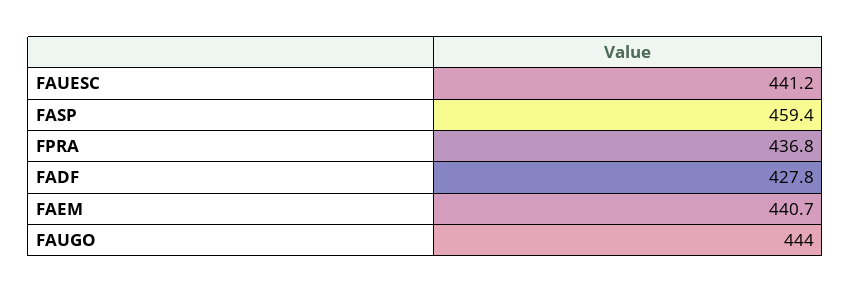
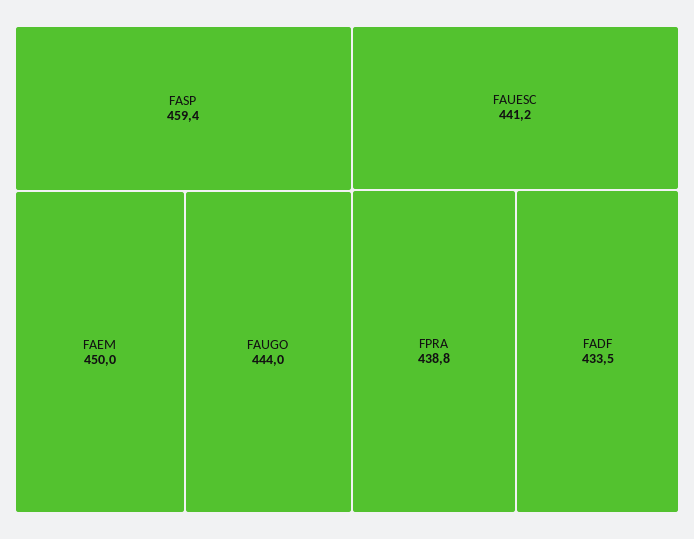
  {
    "FAUESC": 441.2,
    "FASP": 459.4,
-   "FPRA": 436.8,
+   "FPRA": 438.8,
-   "FADF": 427.8,
+   "FADF": 433.5,
-   "FAEM": 440.7,
+   "FAEM": 450,
    "FAUGO": 444
  }

